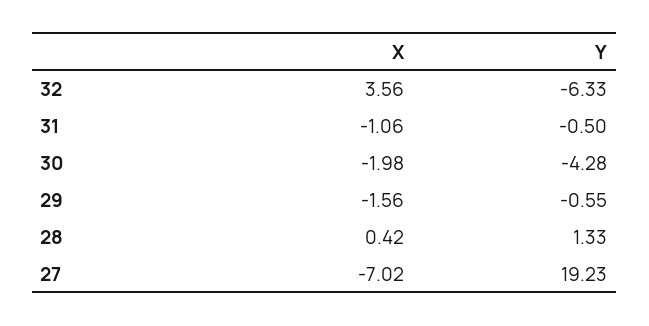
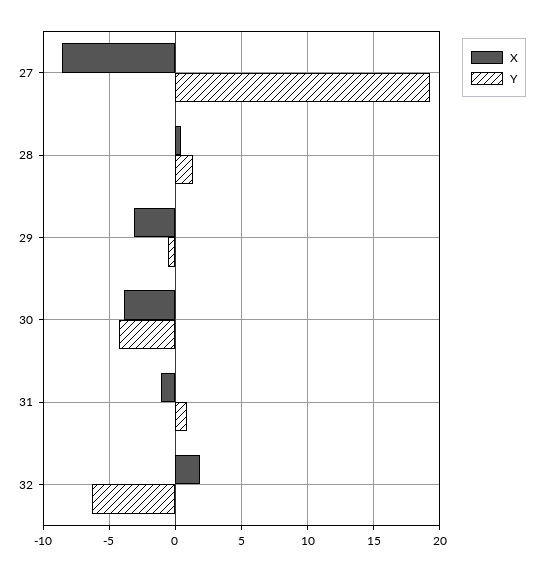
  {
    "X": {
-     "32": 3.56,
+     "32": 2,
      "31": -1.06,
-     "30": -1.98,
+     "30": -4,
-     "29": -1.56,
+     "29": -3,
      "28": 0.42,
-     "27": -7.02
+     "27": -8.5
    },
    "Y": {
      "32": -6.33,
-     "31": -0.5,
+     "31": 1,
      "30": -4.28,
      "29": -0.55,
      "28": 1.33,
      "27": 19.23
    }
  }

